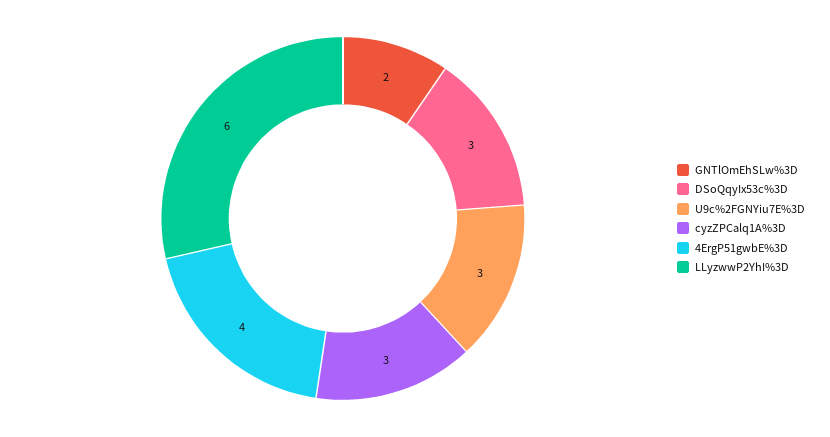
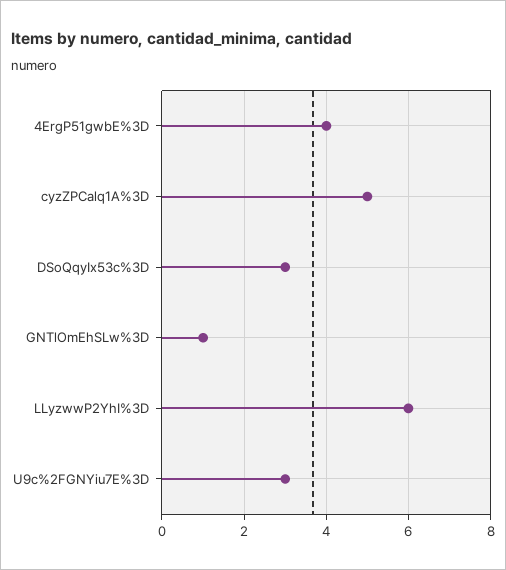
  {
-   "GNTlOmEhSLw%3D": 2,
+   "GNTlOmEhSLw%3D": 1,
    "DSoQqyIx53c%3D": 3,
    "U9c%2FGNYiu7E%3D": 3,
-   "cyzZPCalq1A%3D": 3,
+   "cyzZPCalq1A%3D": 5,
    "4ErgP51gwbE%3D": 4,
    "LLyzwwP2YhI%3D": 6
  }

